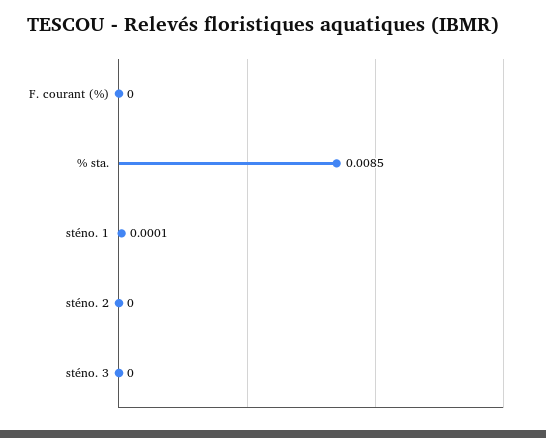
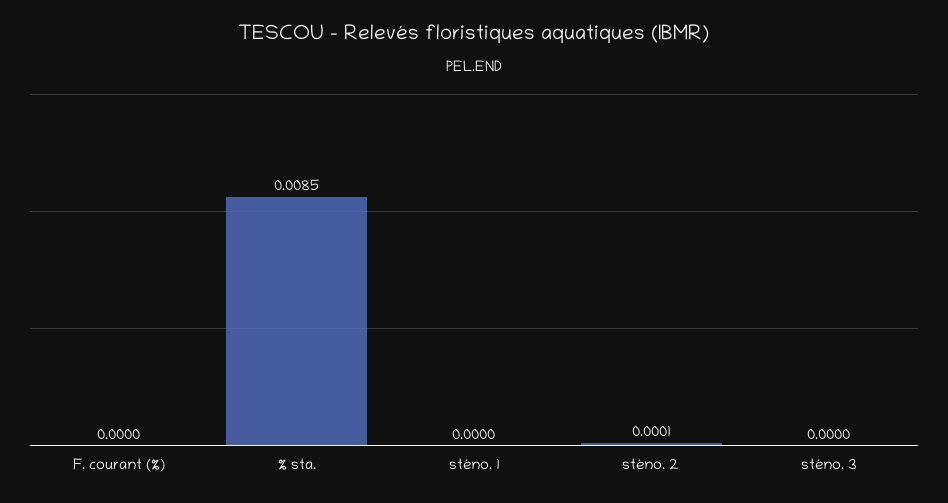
  {
    "F. courant (%)": 0,
    "% sta.": 0.0085,
-   "sténo. 1": 0.0001,
+   "sténo. 1": 0,
-   "sténo. 2": 0,
+   "sténo. 2": 0.0001,
    "sténo. 3": 0
  }

